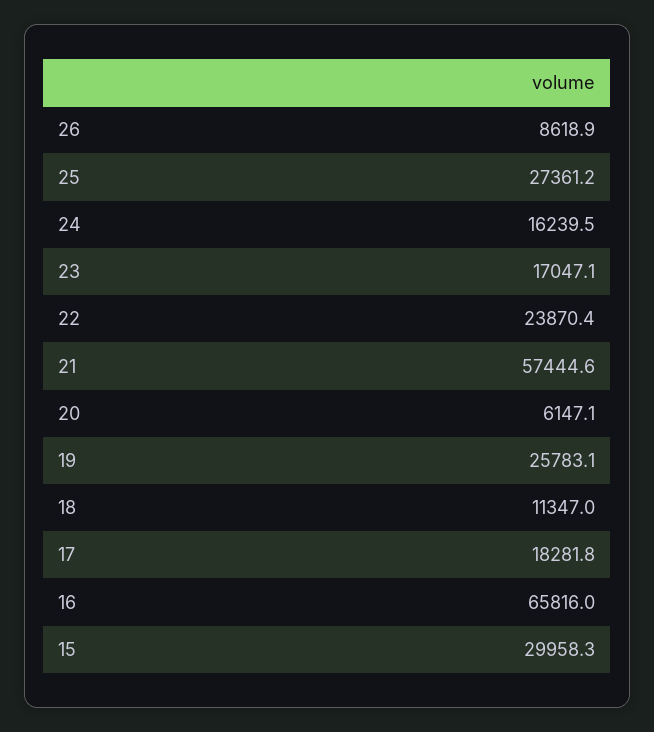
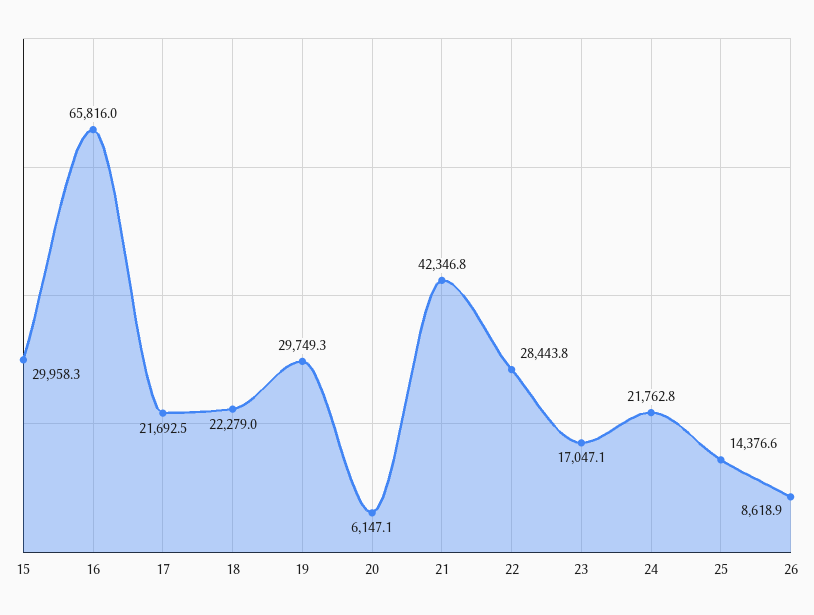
  {
    "26": 8618.9,
-   "25": 27361.2,
+   "25": 14376.6,
-   "24": 16239.5,
+   "24": 21762.8,
    "23": 17047.1,
-   "22": 23870.4,
+   "22": 28443.8,
-   "21": 57444.6,
+   "21": 42346.8,
    "20": 6147.1,
-   "19": 25783.1,
+   "19": 29749.3,
-   "18": 11347,
+   "18": 22279,
-   "17": 18281.8,
+   "17": 21692.5,
    "16": 65816,
    "15": 29958.3
  }

